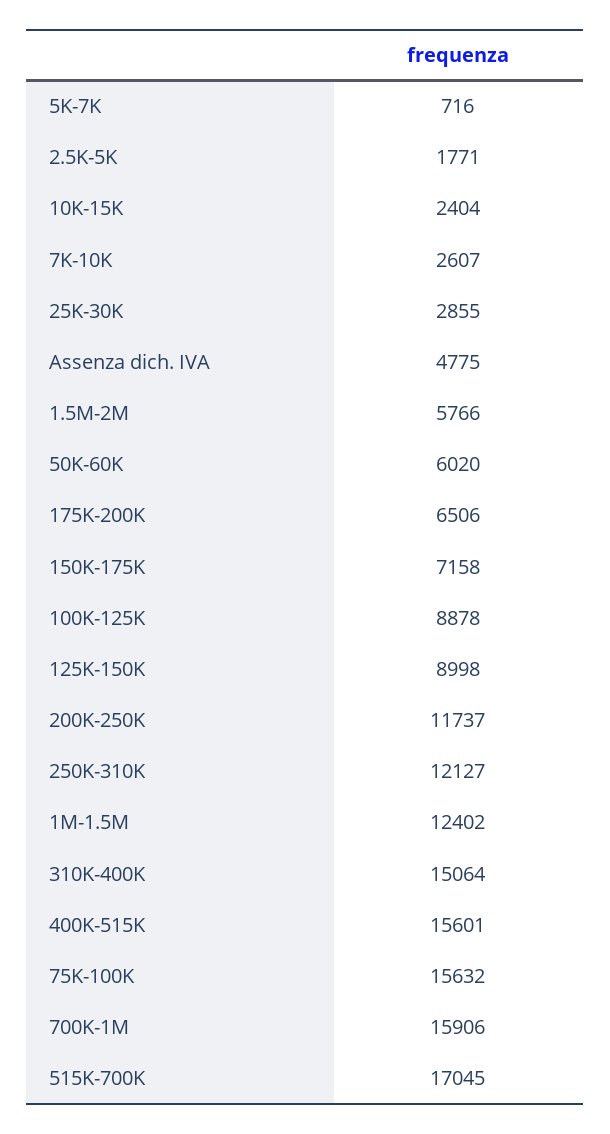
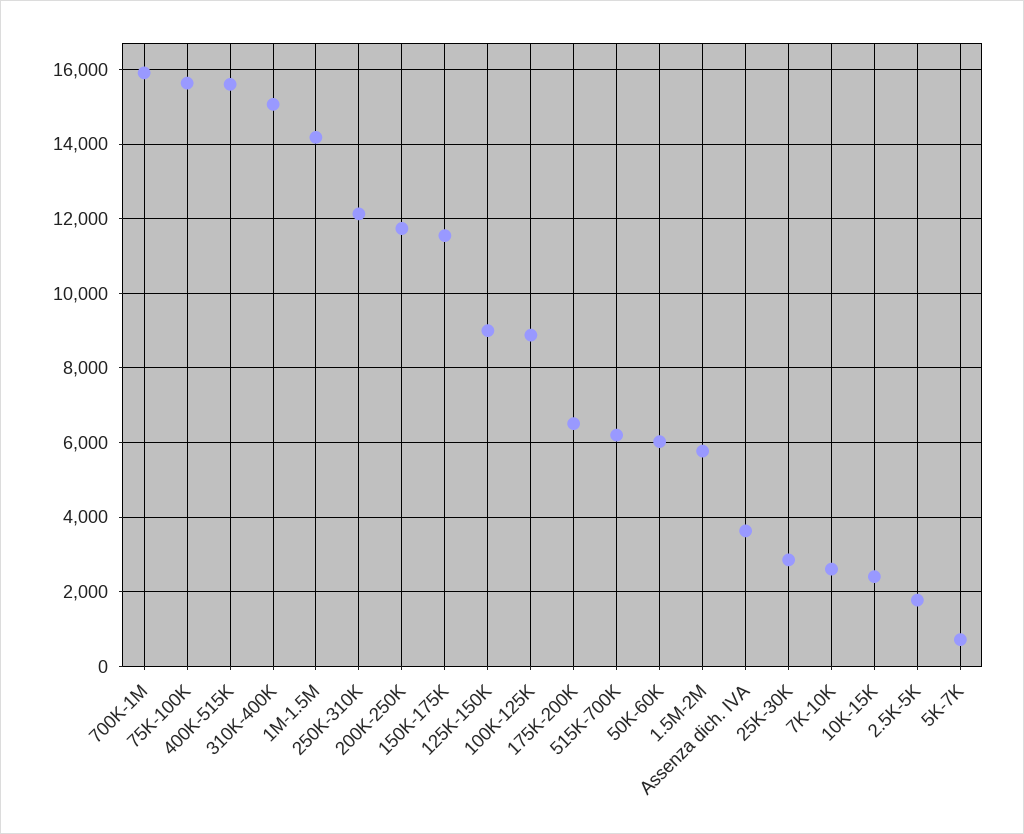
  {
    "5K-7K": 716,
    "2.5K-5K": 1771,
    "10K-15K": 2404,
    "7K-10K": 2607,
    "25K-30K": 2855,
-   "Assenza dich. IVA": 4775,
+   "Assenza dich. IVA": 3600,
    "1.5M-2M": 5766,
    "50K-60K": 6020,
    "175K-200K": 6506,
-   "150K-175K": 7158,
+   "150K-175K": 11600,
    "100K-125K": 8878,
    "125K-150K": 8998,
    "200K-250K": 11737,
    "250K-310K": 12127,
-   "1M-1.5M": 12402,
+   "1M-1.5M": 14200,
    "310K-400K": 15064,
    "400K-515K": 15601,
    "75K-100K": 15632,
    "700K-1M": 15906,
-   "515K-700K": 17045
+   "515K-700K": 6200
  }

